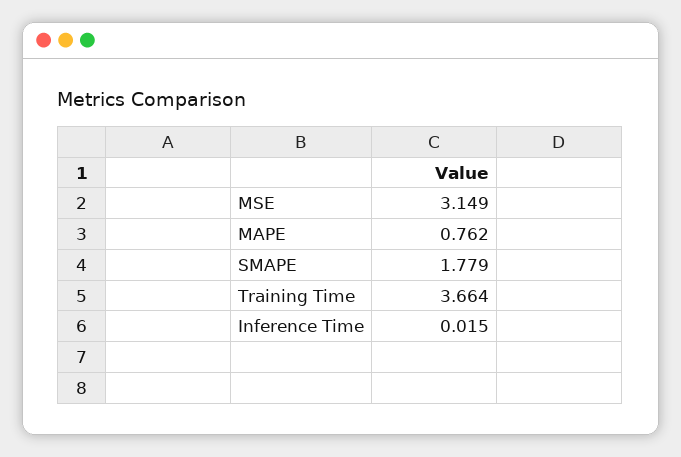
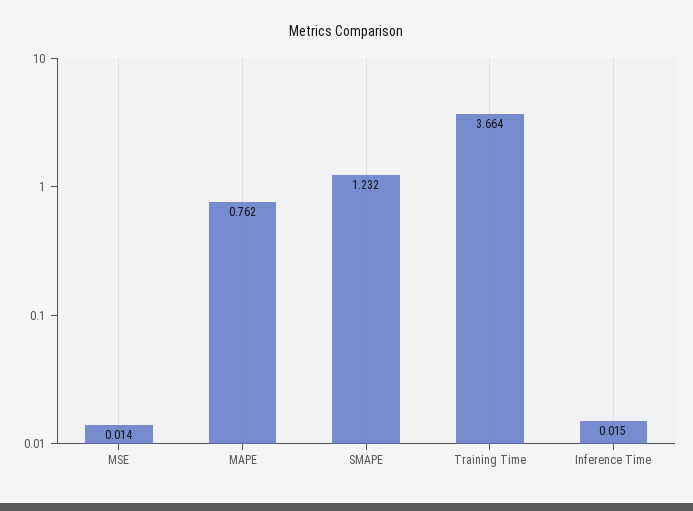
  {
-   "MSE": 3.149,
+   "MSE": 0.014,
    "MAPE": 0.762,
-   "SMAPE": 1.779,
+   "SMAPE": 1.232,
    "Training Time": 3.664,
    "Inference Time": 0.015
  }

